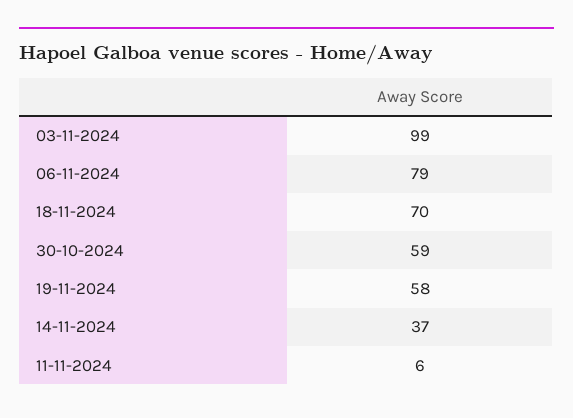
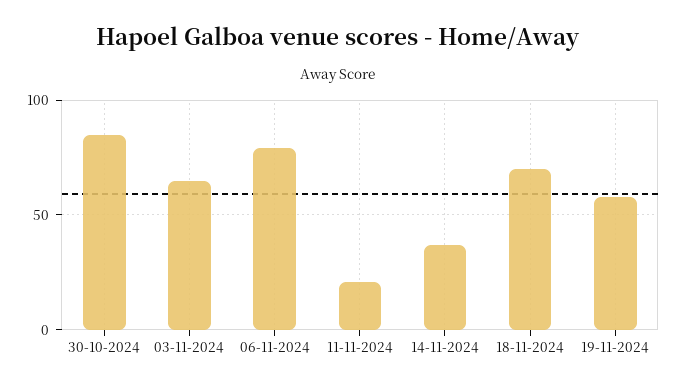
  {
-   "03-11-2024": 99,
+   "03-11-2024": 65,
    "06-11-2024": 79,
    "18-11-2024": 70,
-   "30-10-2024": 59,
+   "30-10-2024": 85,
    "19-11-2024": 58,
    "14-11-2024": 37,
-   "11-11-2024": 6
+   "11-11-2024": 20
  }

